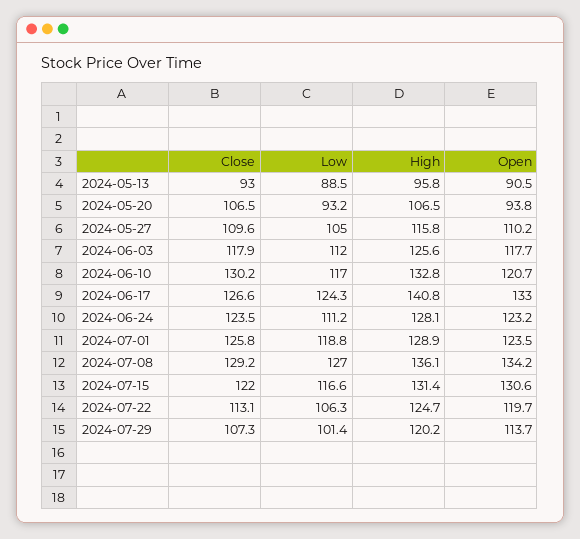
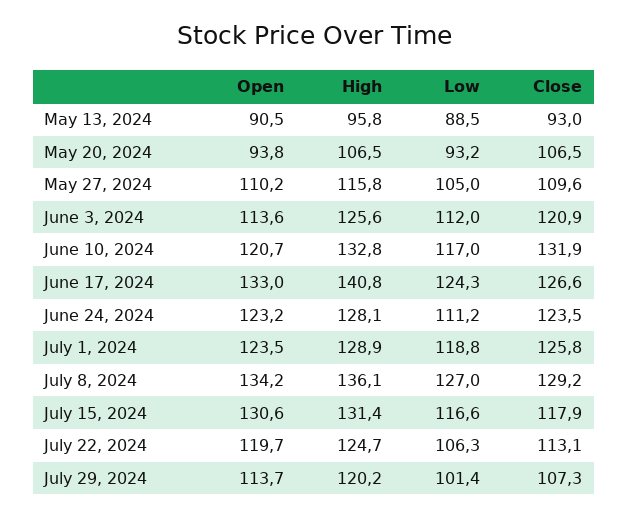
  {
    "Close": {
      "2024-05-13": 93,
      "2024-05-20": 106.5,
      "2024-05-27": 109.6,
-     "2024-06-03": 117.9,
+     "2024-06-03": 120.9,
-     "2024-06-10": 130.2,
+     "2024-06-10": 131.9,
      "2024-06-17": 126.6,
      "2024-06-24": 123.5,
      "2024-07-01": 125.8,
      "2024-07-08": 129.2,
-     "2024-07-15": 122,
+     "2024-07-15": 117.9,
      "2024-07-22": 113.1,
      "2024-07-29": 107.3
    },
    "Low": {
      "2024-05-13": 88.5,
      "2024-05-20": 93.2,
      "2024-05-27": 105,
      "2024-06-03": 112,
      "2024-06-10": 117,
      "2024-06-17": 124.3,
      "2024-06-24": 111.2,
      "2024-07-01": 118.8,
      "2024-07-08": 127,
      "2024-07-15": 116.6,
      "2024-07-22": 106.3,
      "2024-07-29": 101.4
    },
    "High": {
      "2024-05-13": 95.8,
      "2024-05-20": 106.5,
      "2024-05-27": 115.8,
      "2024-06-03": 125.6,
      "2024-06-10": 132.8,
      "2024-06-17": 140.8,
      "2024-06-24": 128.1,
      "2024-07-01": 128.9,
      "2024-07-08": 136.1,
      "2024-07-15": 131.4,
      "2024-07-22": 124.7,
      "2024-07-29": 120.2
    },
    "Open": {
      "2024-05-13": 90.5,
      "2024-05-20": 93.8,
      "2024-05-27": 110.2,
-     "2024-06-03": 117.7,
+     "2024-06-03": 113.6,
      "2024-06-10": 120.7,
      "2024-06-17": 133,
      "2024-06-24": 123.2,
      "2024-07-01": 123.5,
      "2024-07-08": 134.2,
      "2024-07-15": 130.6,
      "2024-07-22": 119.7,
      "2024-07-29": 113.7
    }
  }

